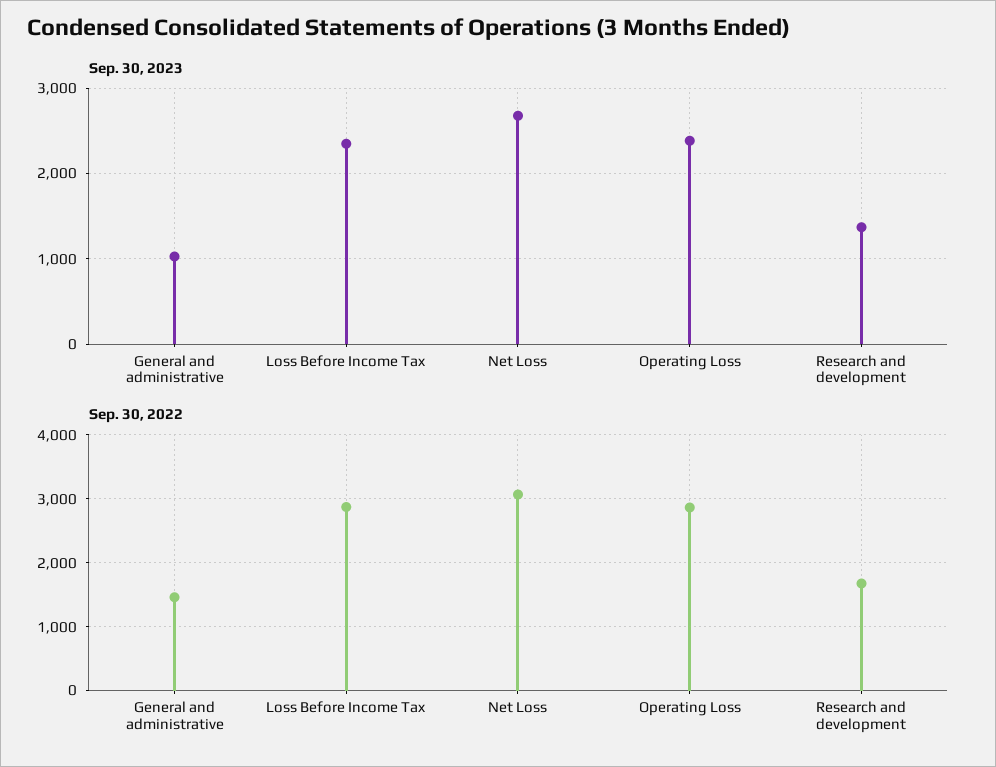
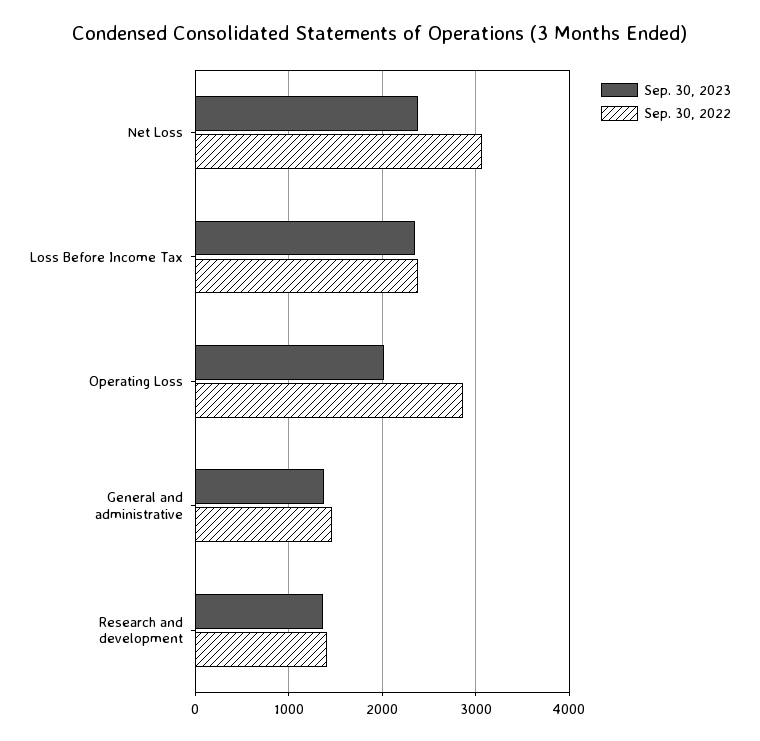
  {
    "Sep. 30, 2023": {
-     "General and administrative": 1000,
+     "General and administrative": 1400,
      "Loss Before Income Tax": 2400,
-     "Net Loss": 2700,
+     "Net Loss": 2400,
-     "Operating Loss": 2400,
+     "Operating Loss": 2000,
      "Research and development": 1400
    },
    "Sep. 30, 2022": {
      "General and administrative": 1500,
-     "Loss Before Income Tax": 2900,
+     "Loss Before Income Tax": 2400,
      "Net Loss": 3100,
      "Operating Loss": 2900,
-     "Research and development": 1700
+     "Research and development": 1400
    }
  }

